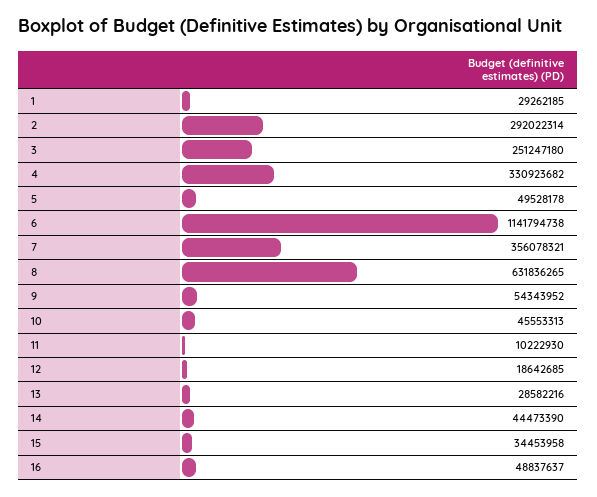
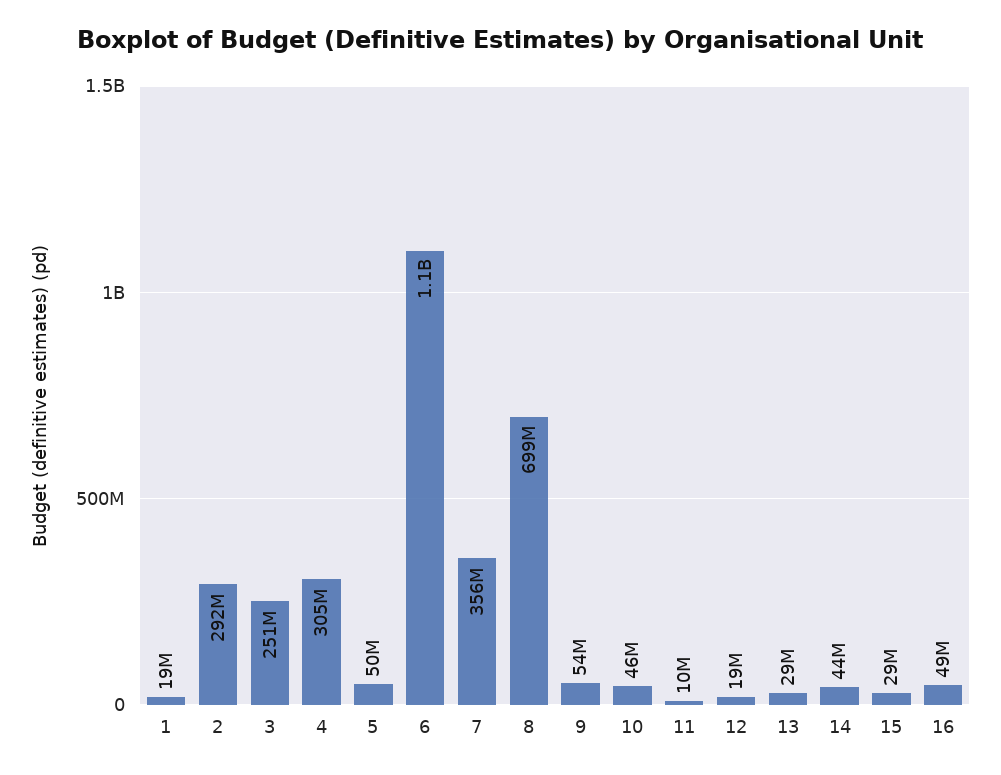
  {
-   "1": 29262185,
+   "1": 19000000,
    "2": 292022314,
    "3": 251247180,
-   "4": 330923682,
+   "4": 305000000,
    "5": 49528178,
    "6": 1141794738,
    "7": 356078321,
-   "8": 631836265,
+   "8": 699000000,
    "9": 54343952,
    "10": 45553313,
    "11": 10222930,
    "12": 18642685,
    "13": 28582216,
    "14": 44473390,
-   "15": 34453958,
+   "15": 29000000,
    "16": 48837637
  }

